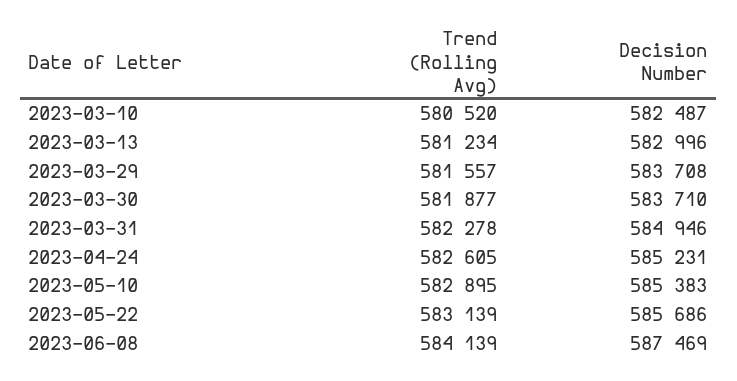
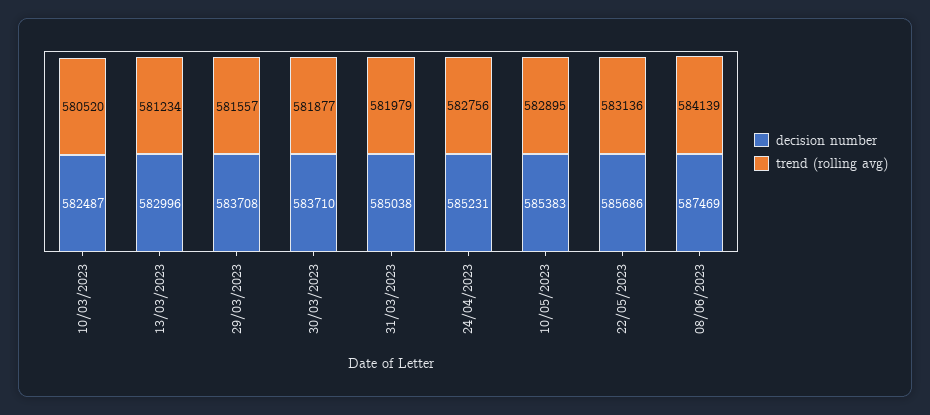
  {
    "Trend (Rolling Avg)": {
      "2023-03-10": 580520,
      "2023-03-13": 581234,
      "2023-03-29": 581557,
      "2023-03-30": 581877,
-     "2023-03-31": 582278,
+     "2023-03-31": 581979,
-     "2023-04-24": 582605,
+     "2023-04-24": 582756,
      "2023-05-10": 582895,
-     "2023-05-22": 583139,
+     "2023-05-22": 583136,
      "2023-06-08": 584139
    },
    "Decision Number": {
      "2023-03-10": 582487,
      "2023-03-13": 582996,
      "2023-03-29": 583708,
      "2023-03-30": 583710,
-     "2023-03-31": 584946,
+     "2023-03-31": 585038,
      "2023-04-24": 585231,
      "2023-05-10": 585383,
      "2023-05-22": 585686,
      "2023-06-08": 587469
    }
  }

